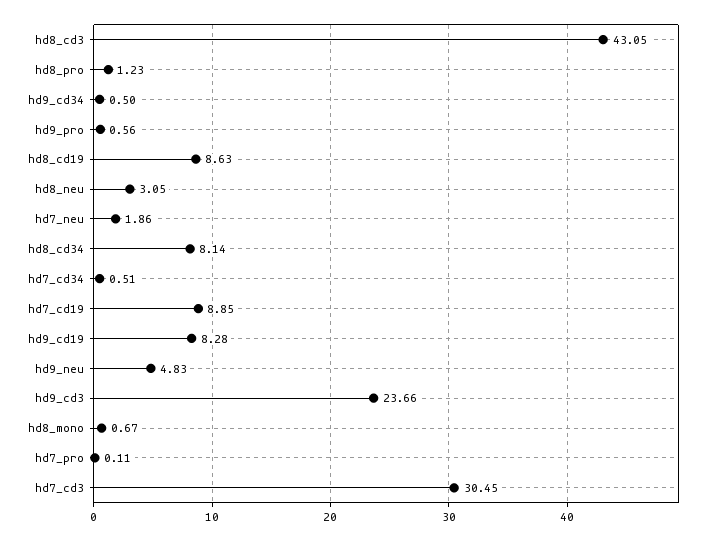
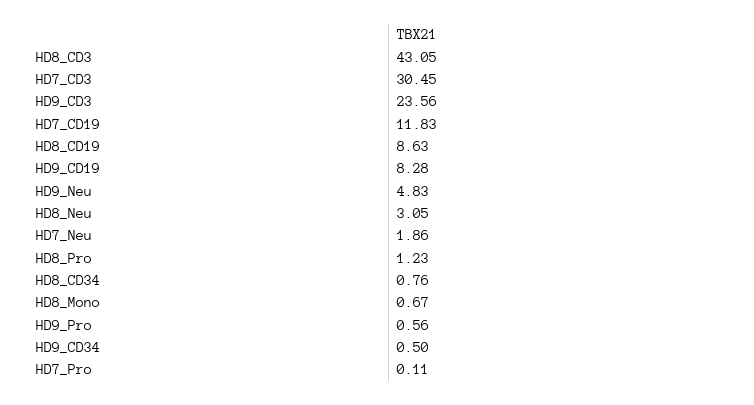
  {
    "hd8_cd3": 43.05,
    "hd8_pro": 1.23,
    "hd9_cd34": 0.5,
    "hd9_pro": 0.56,
    "hd8_cd19": 8.63,
    "hd8_neu": 3.05,
    "hd7_neu": 1.86,
-   "hd8_cd34": 8.14,
+   "hd8_cd34": 0.76,
-   "hd7_cd34": 0.51,
-   "hd7_cd19": 8.85,
+   "hd7_cd19": 11.83,
    "hd9_cd19": 8.28,
    "hd9_neu": 4.83,
-   "hd9_cd3": 23.66,
+   "hd9_cd3": 23.56,
    "hd8_mono": 0.67,
    "hd7_pro": 0.11,
    "hd7_cd3": 30.45
  }

